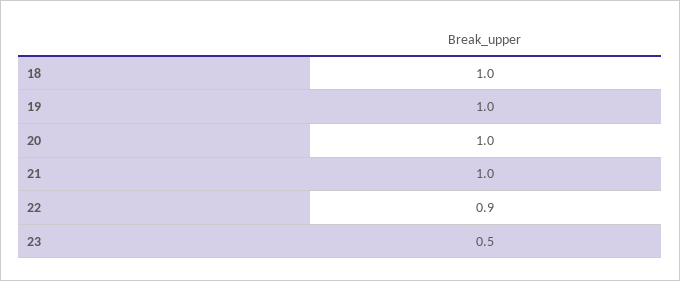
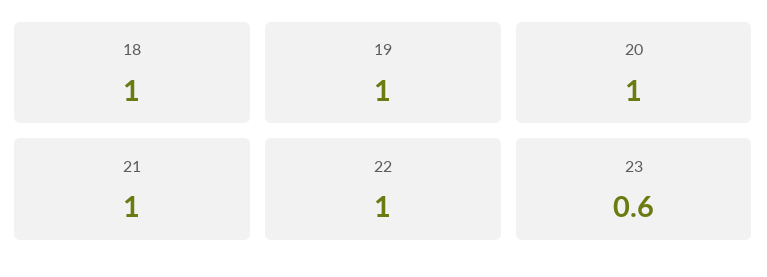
  {
    "18": 1,
    "19": 1,
    "20": 1,
    "21": 1,
-   "22": 0.9,
+   "22": 1,
-   "23": 0.5
+   "23": 0.6
  }

